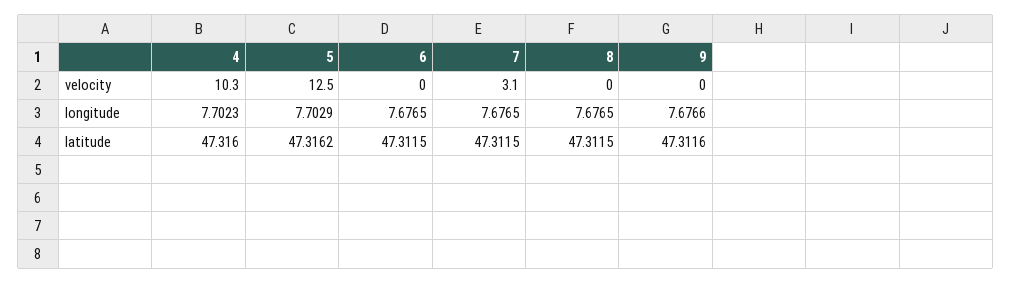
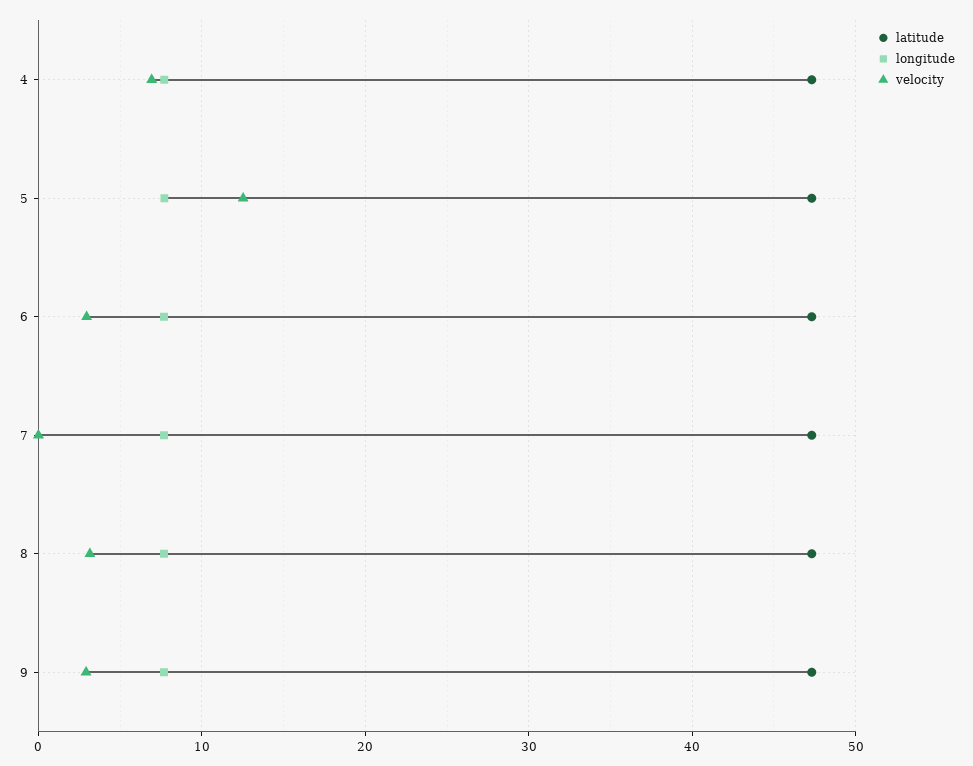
  {
    "velocity": {
-     "4": 10.3,
+     "4": 7,
      "5": 12.5,
-     "6": 0,
+     "6": 3,
-     "7": 3.1,
+     "7": 0,
-     "8": 0,
+     "8": 3,
-     "9": 0
+     "9": 3
    },
    "longitude": {
      "4": 7.7023,
      "5": 7.7029,
      "6": 7.6765,
      "7": 7.6765,
      "8": 7.6765,
      "9": 7.6766
    },
    "latitude": {
      "4": 47.316,
      "5": 47.3162,
      "6": 47.3115,
      "7": 47.3115,
      "8": 47.3115,
      "9": 47.3116
    }
  }

